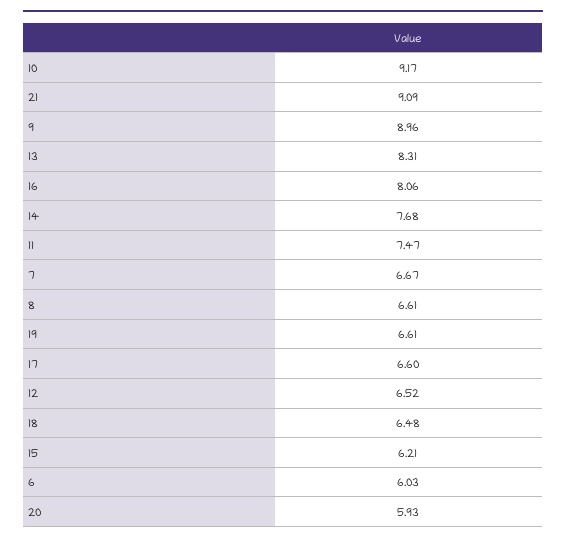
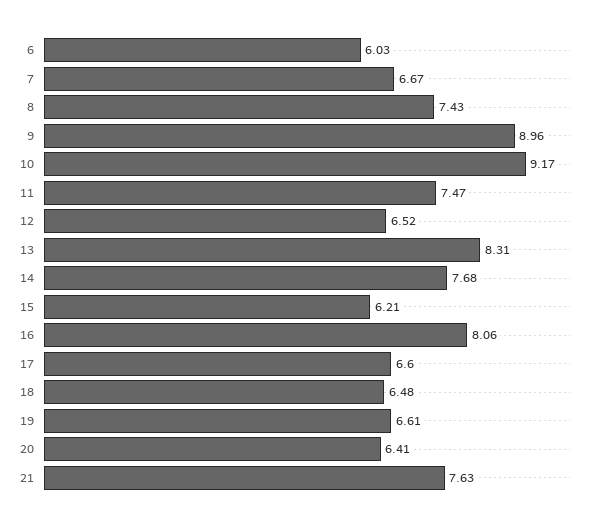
  {
    "10": 9.17,
-   "21": 9.09,
+   "21": 7.63,
    "9": 8.96,
    "13": 8.31,
    "16": 8.06,
    "14": 7.68,
    "11": 7.47,
    "7": 6.67,
-   "8": 6.61,
+   "8": 7.43,
    "19": 6.61,
    "17": 6.6,
    "12": 6.52,
    "18": 6.48,
    "15": 6.21,
    "6": 6.03,
-   "20": 5.93
+   "20": 6.41
  }

